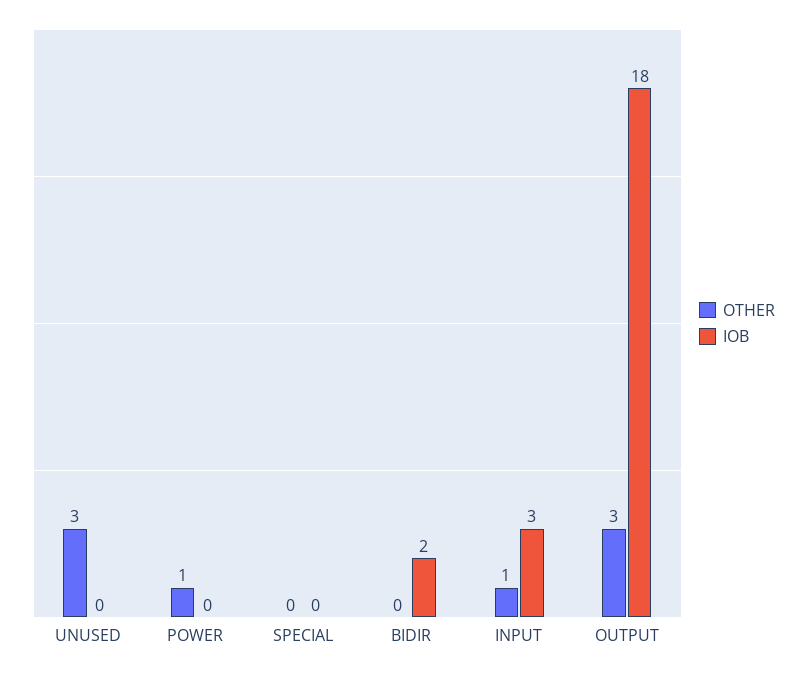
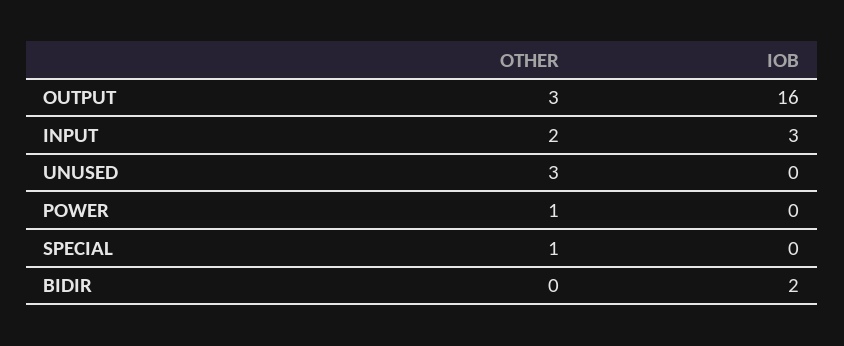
  {
    "OTHER": {
      "UNUSED": 3,
      "POWER": 1,
-     "SPECIAL": 0,
+     "SPECIAL": 1,
      "BIDIR": 0,
-     "INPUT": 1,
+     "INPUT": 2,
      "OUTPUT": 3
    },
    "IOB": {
      "UNUSED": 0,
      "POWER": 0,
      "SPECIAL": 0,
      "BIDIR": 2,
      "INPUT": 3,
-     "OUTPUT": 18
+     "OUTPUT": 16
    }
  }

